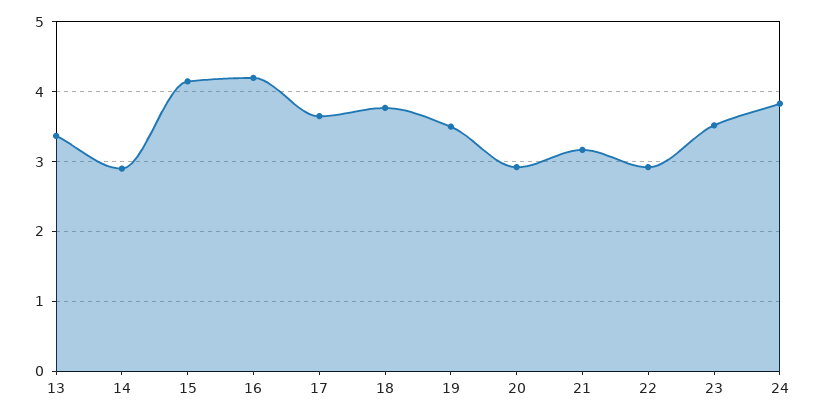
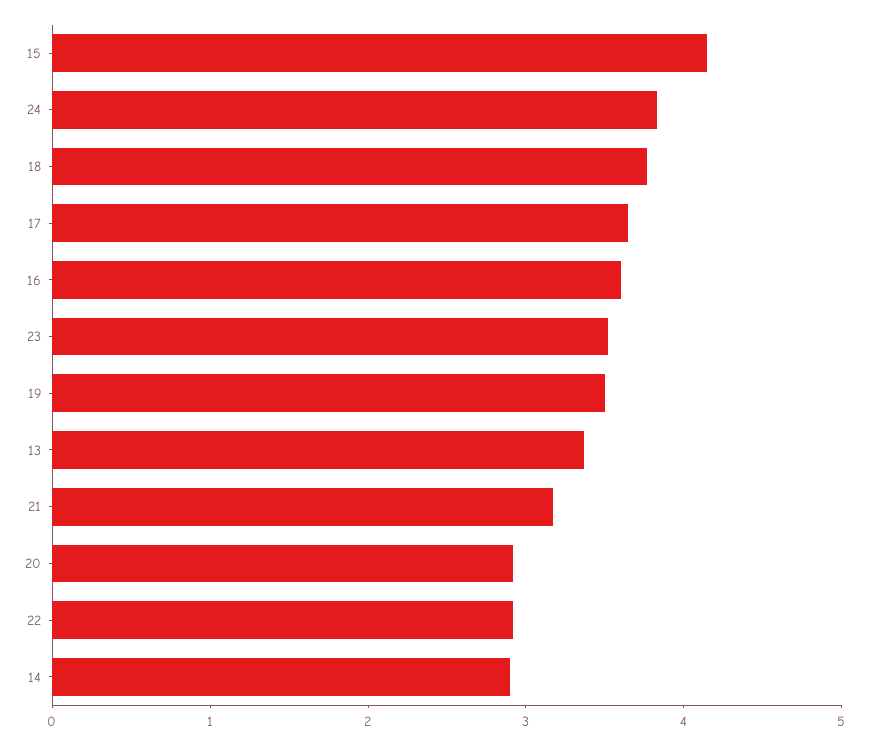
  {
    "13": 3.4,
    "14": 2.9,
    "15": 4.2,
-   "16": 4.2,
+   "16": 3.6,
    "17": 3.7,
    "18": 3.8,
    "19": 3.5,
    "20": 2.9,
    "21": 3.2,
    "22": 2.9,
    "23": 3.5,
    "24": 3.8
  }

